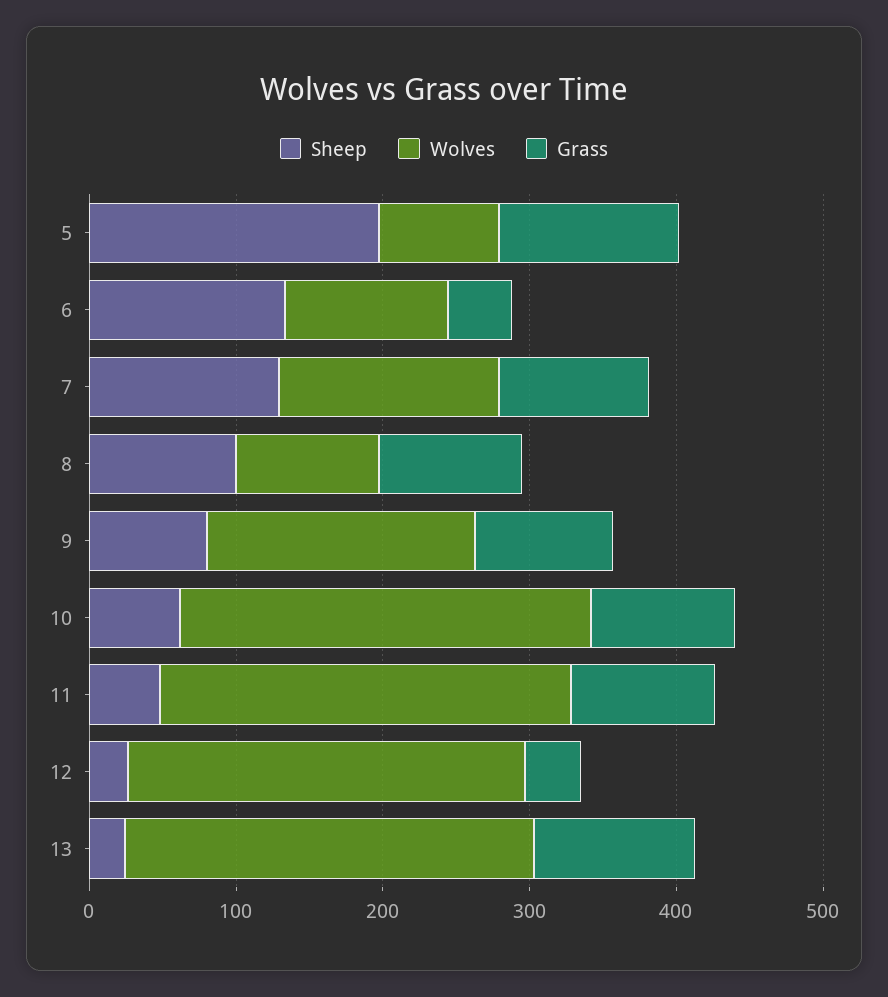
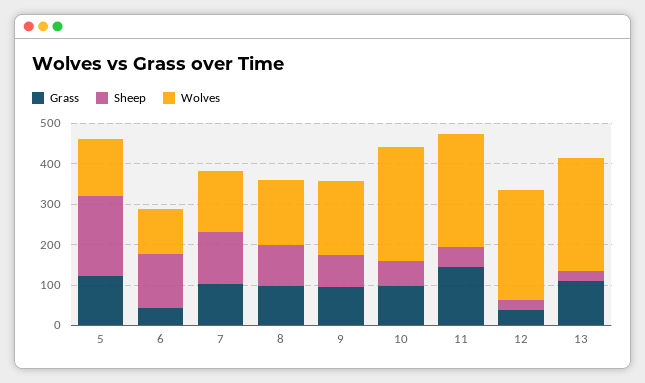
  {
    "Sheep": {
      "5": 200,
      "6": 140,
      "7": 120,
      "8": 100,
      "9": 80,
      "10": 60,
      "11": 40,
      "12": 20,
      "13": 20
    },
    "Wolves": {
-     "5": 80,
+     "5": 140,
      "6": 120,
      "7": 160,
-     "8": 100,
+     "8": 160,
      "9": 180,
      "10": 280,
      "11": 280,
      "12": 280,
      "13": 280
    },
    "Grass": {
      "5": 120,
      "6": 40,
      "7": 100,
      "8": 100,
      "9": 100,
      "10": 100,
-     "11": 100,
+     "11": 140,
      "12": 40,
      "13": 120
    }
  }

